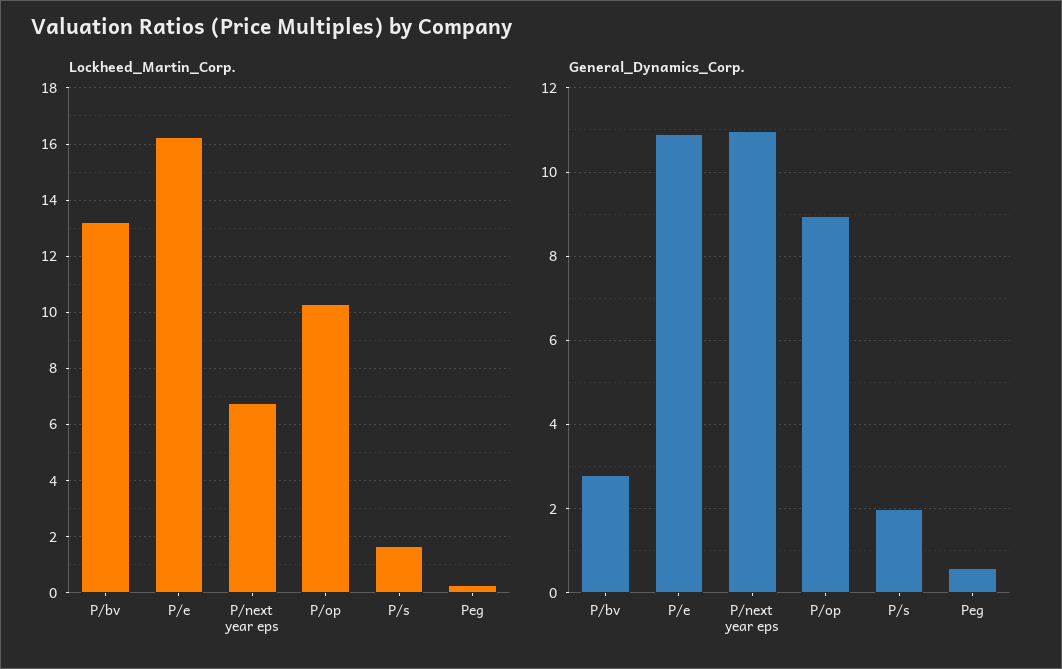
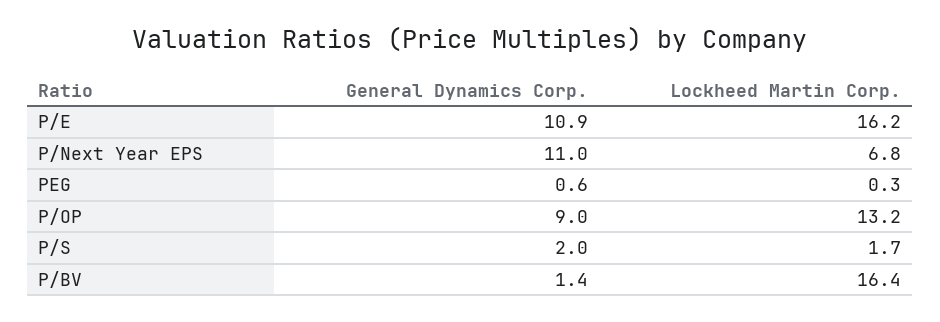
  {
    "Lockheed_Martin_Corp.": {
-     "P/bv": 13.25,
+     "P/bv": 16.4,
      "P/e": 16.2,
      "P/next year eps": 6.8,
-     "P/op": 10.25,
+     "P/op": 13.2,
      "P/s": 1.7,
      "Peg": 0.3
    },
    "General_Dynamics_Corp.": {
-     "P/bv": 2.8,
+     "P/bv": 1.4,
      "P/e": 10.9,
      "P/next year eps": 11,
      "P/op": 9,
      "P/s": 2,
      "Peg": 0.6
    }
  }

